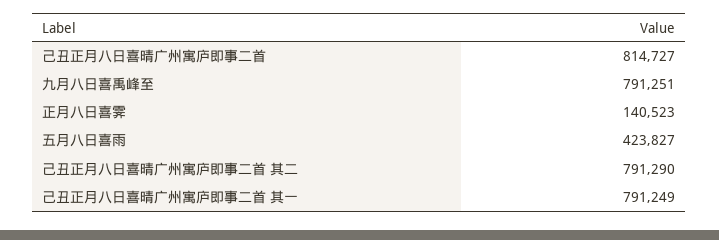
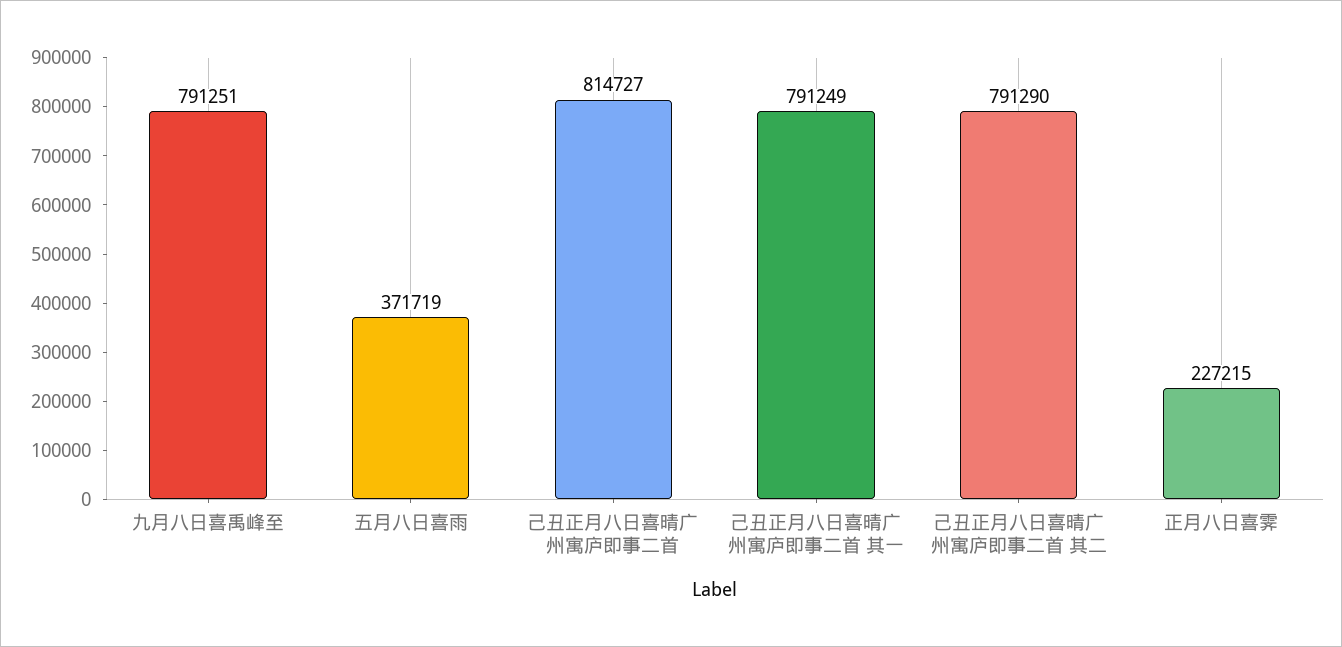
  {
    "己丑正月八日喜晴广州寓庐即事二首": 814727,
    "九月八日喜禹峰至": 791251,
-   "正月八日喜霁": 140523,
+   "正月八日喜霁": 227215,
-   "五月八日喜雨": 423827,
+   "五月八日喜雨": 371719,
    "己丑正月八日喜晴广州寓庐即事二首 其二": 791290,
    "己丑正月八日喜晴广州寓庐即事二首 其一": 791249
  }

